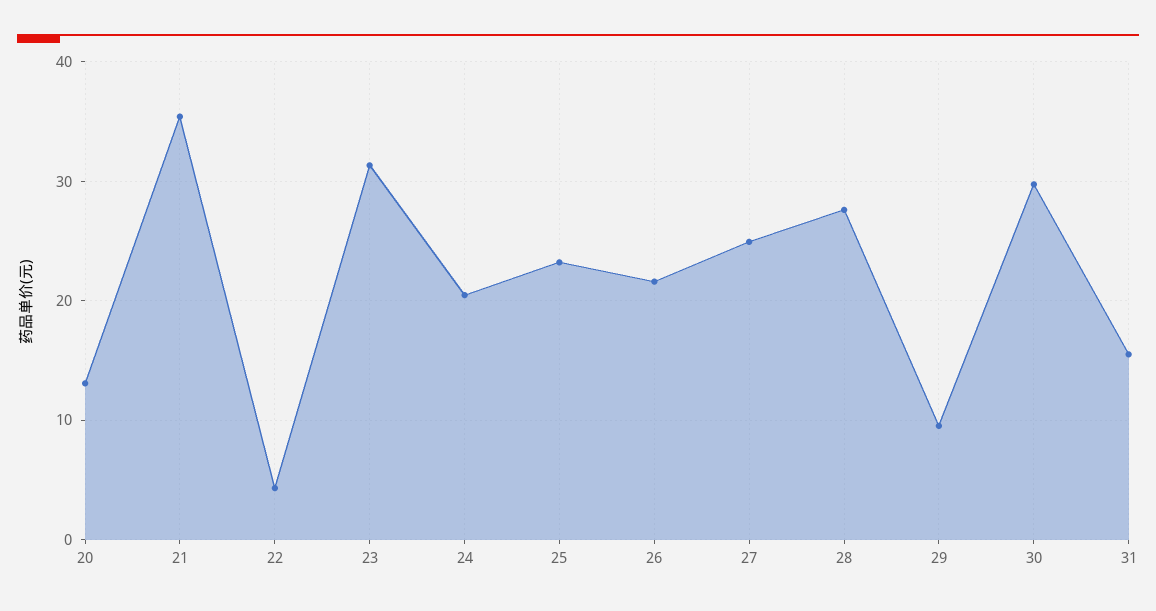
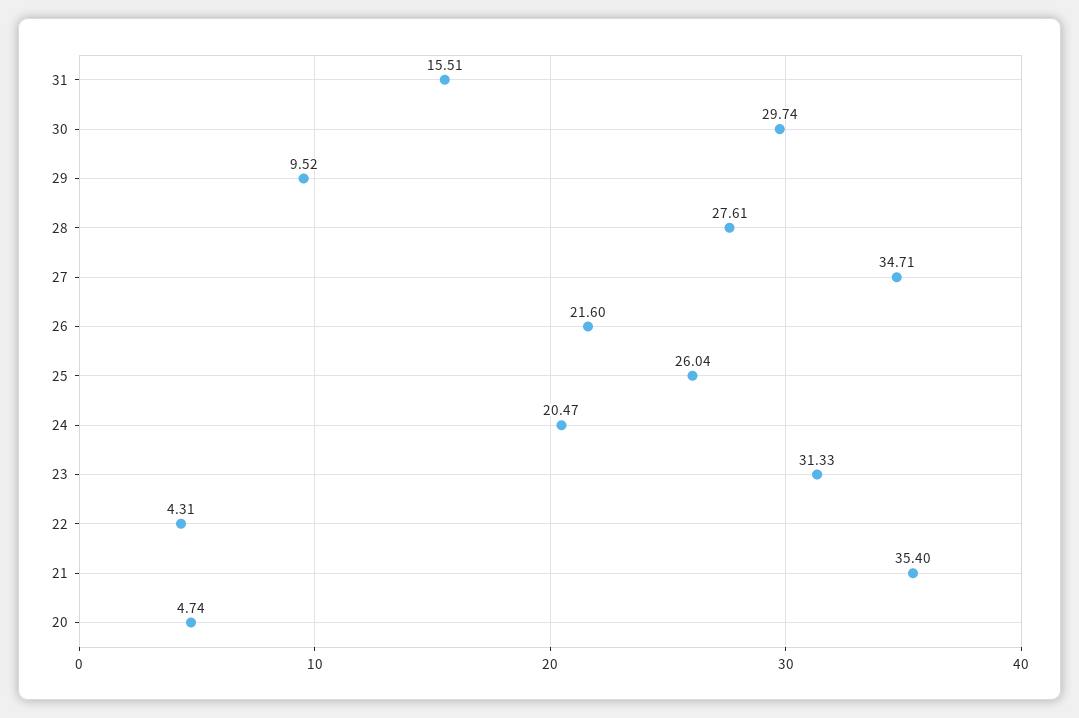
  {
-   "20": 13,
+   "20": 4.74,
    "21": 35.4,
    "22": 4.31,
    "23": 31.33,
    "24": 20.47,
-   "25": 23,
+   "25": 26.04,
    "26": 21.6,
-   "27": 25,
+   "27": 34.71,
    "28": 27.61,
    "29": 9.52,
    "30": 29.74,
    "31": 15.51
  }

